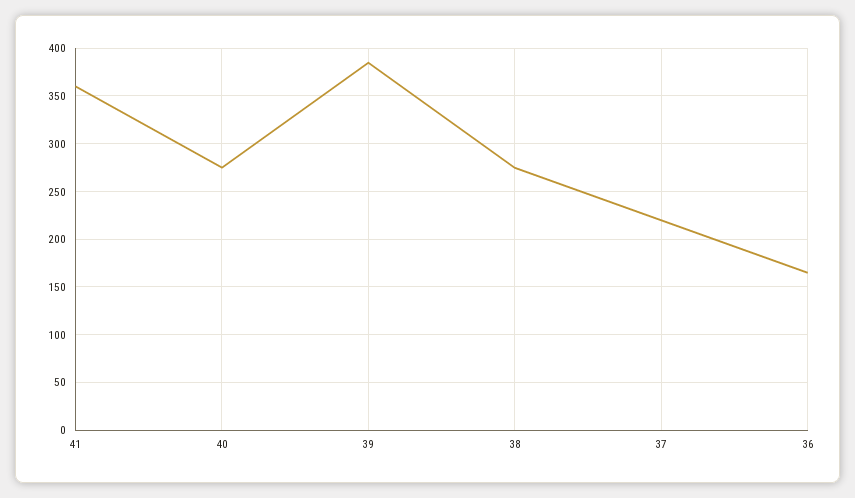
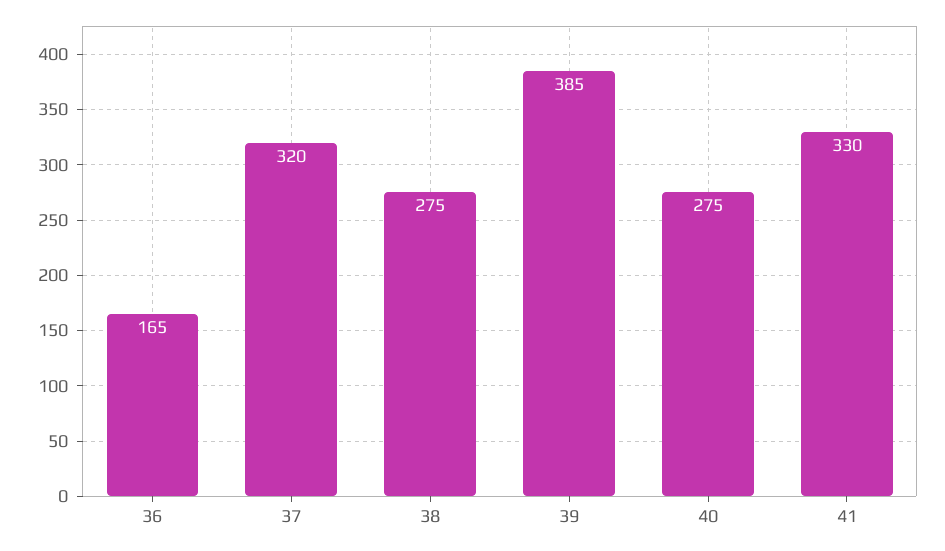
  {
-   "41": 360,
+   "41": 330,
    "40": 275,
    "39": 385,
    "38": 275,
-   "37": 220,
+   "37": 320,
    "36": 165
  }

